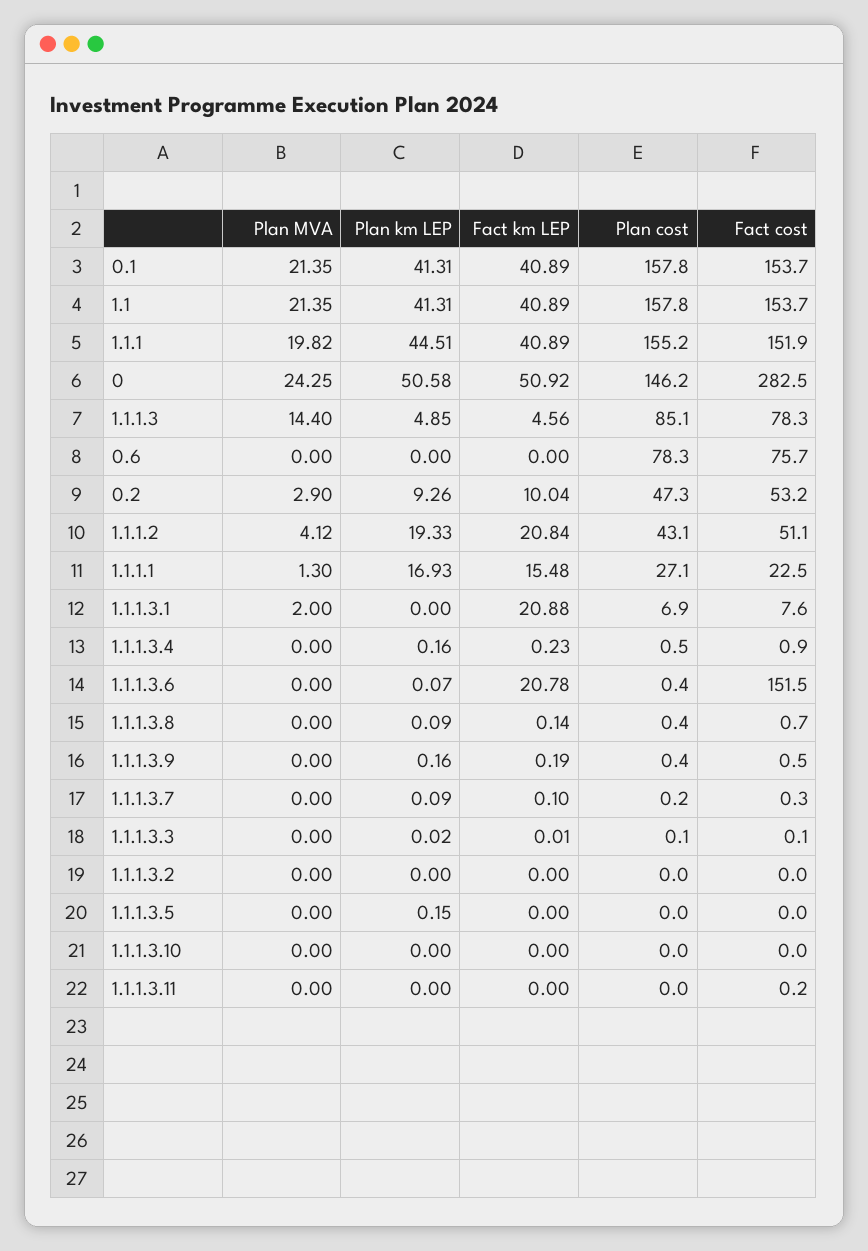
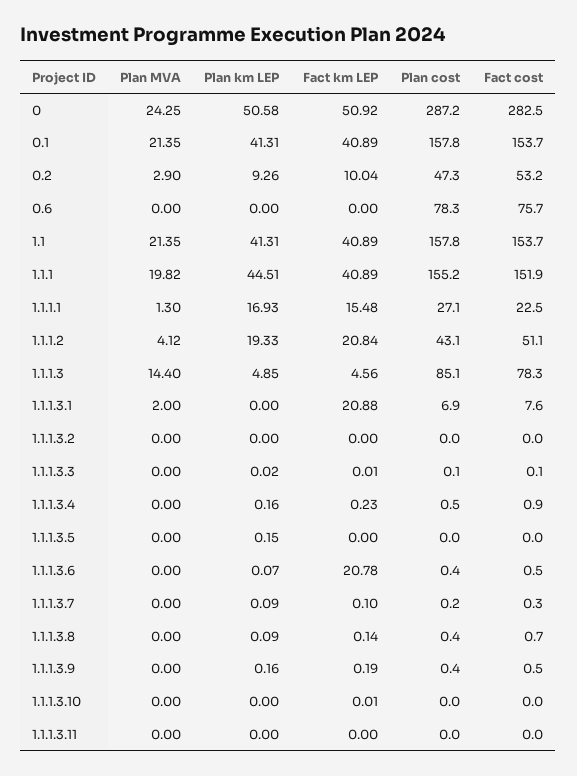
  {
    "Plan MVA": {
      "0.1": 21.35,
      "1.1": 21.35,
      "1.1.1": 19.82,
      "0": 24.25,
      "1.1.1.3": 14.4,
      "0.6": 0,
      "0.2": 2.9,
      "1.1.1.2": 4.12,
      "1.1.1.1": 1.3,
      "1.1.1.3.1": 2,
      "1.1.1.3.4": 0,
      "1.1.1.3.6": 0,
      "1.1.1.3.8": 0,
      "1.1.1.3.9": 0,
      "1.1.1.3.7": 0,
      "1.1.1.3.3": 0,
      "1.1.1.3.2": 0,
      "1.1.1.3.5": 0,
      "1.1.1.3.10": 0,
      "1.1.1.3.11": 0
    },
    "Plan km LEP": {
      "0.1": 41.31,
      "1.1": 41.31,
      "1.1.1": 44.51,
      "0": 50.58,
      "1.1.1.3": 4.85,
      "0.6": 0,
      "0.2": 9.26,
      "1.1.1.2": 19.33,
      "1.1.1.1": 16.93,
      "1.1.1.3.1": 0,
      "1.1.1.3.4": 0.16,
      "1.1.1.3.6": 0.07,
      "1.1.1.3.8": 0.09,
      "1.1.1.3.9": 0.16,
      "1.1.1.3.7": 0.09,
      "1.1.1.3.3": 0.02,
      "1.1.1.3.2": 0,
      "1.1.1.3.5": 0.15,
      "1.1.1.3.10": 0,
      "1.1.1.3.11": 0
    },
    "Fact km LEP": {
      "0.1": 40.89,
      "1.1": 40.89,
      "1.1.1": 40.89,
      "0": 50.92,
      "1.1.1.3": 4.56,
      "0.6": 0,
      "0.2": 10.04,
      "1.1.1.2": 20.84,
      "1.1.1.1": 15.48,
      "1.1.1.3.1": 20.88,
      "1.1.1.3.4": 0.23,
      "1.1.1.3.6": 20.78,
      "1.1.1.3.8": 0.14,
      "1.1.1.3.9": 0.19,
      "1.1.1.3.7": 0.1,
      "1.1.1.3.3": 0.01,
      "1.1.1.3.2": 0,
      "1.1.1.3.5": 0,
-     "1.1.1.3.10": 0,
+     "1.1.1.3.10": 0.01,
      "1.1.1.3.11": 0
    },
    "Plan cost": {
      "0.1": 157.8,
      "1.1": 157.8,
      "1.1.1": 155.2,
-     "0": 146.2,
+     "0": 287.2,
      "1.1.1.3": 85.1,
      "0.6": 78.3,
      "0.2": 47.3,
      "1.1.1.2": 43.1,
      "1.1.1.1": 27.1,
      "1.1.1.3.1": 6.9,
      "1.1.1.3.4": 0.5,
      "1.1.1.3.6": 0.4,
      "1.1.1.3.8": 0.4,
      "1.1.1.3.9": 0.4,
      "1.1.1.3.7": 0.2,
      "1.1.1.3.3": 0.1,
      "1.1.1.3.2": 0,
      "1.1.1.3.5": 0,
      "1.1.1.3.10": 0,
      "1.1.1.3.11": 0
    },
    "Fact cost": {
      "0.1": 153.7,
      "1.1": 153.7,
      "1.1.1": 151.9,
      "0": 282.5,
      "1.1.1.3": 78.3,
      "0.6": 75.7,
      "0.2": 53.2,
      "1.1.1.2": 51.1,
      "1.1.1.1": 22.5,
      "1.1.1.3.1": 7.6,
      "1.1.1.3.4": 0.9,
-     "1.1.1.3.6": 151.5,
+     "1.1.1.3.6": 0.5,
      "1.1.1.3.8": 0.7,
      "1.1.1.3.9": 0.5,
      "1.1.1.3.7": 0.3,
      "1.1.1.3.3": 0.1,
      "1.1.1.3.2": 0,
      "1.1.1.3.5": 0,
      "1.1.1.3.10": 0,
-     "1.1.1.3.11": 0.2
+     "1.1.1.3.11": 0
    }
  }

